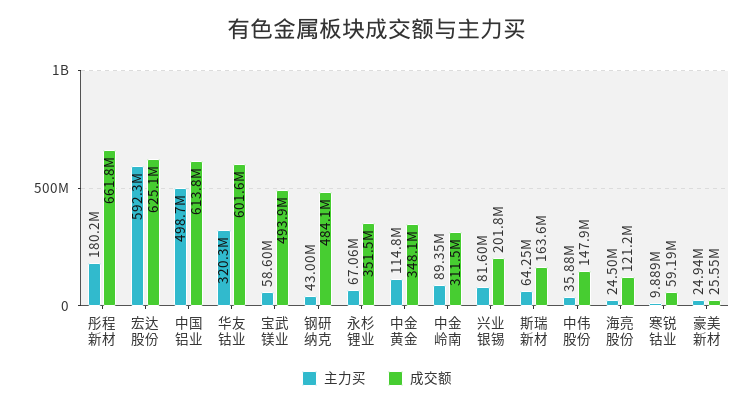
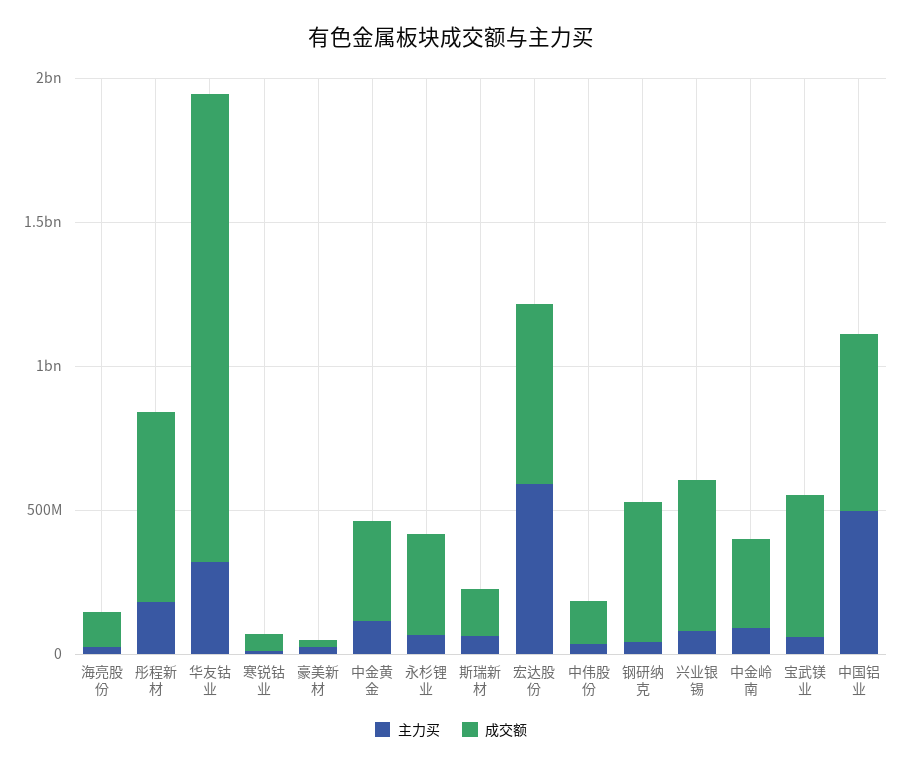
  {
    "主力买": {
      "彤程新材": 180200000,
      "宏达股份": 592300000,
      "中国铝业": 498700000,
      "华友钴业": 320300000,
      "宝武镁业": 58600000,
      "钢研纳克": 43000000,
      "永杉锂业": 67060000,
      "中金黄金": 114800000,
      "中金岭南": 89350000,
      "兴业银锡": 81600000,
      "斯瑞新材": 64250000,
      "中伟股份": 35880000,
      "海亮股份": 24500000,
      "寒锐钴业": 9889000,
      "豪美新材": 24940000
    },
    "成交额": {
      "彤程新材": 661800000,
      "宏达股份": 625100000,
      "中国铝业": 613800000,
-     "华友钴业": 601600000,
+     "华友钴业": 1600000000,
      "宝武镁业": 493900000,
      "钢研纳克": 484100000,
      "永杉锂业": 351500000,
      "中金黄金": 348100000,
      "中金岭南": 311500000,
-     "兴业银锡": 201800000,
+     "兴业银锡": 500000000,
      "斯瑞新材": 163600000,
      "中伟股份": 147900000,
      "海亮股份": 121200000,
      "寒锐钴业": 59190000,
      "豪美新材": 25550000
    }
  }

